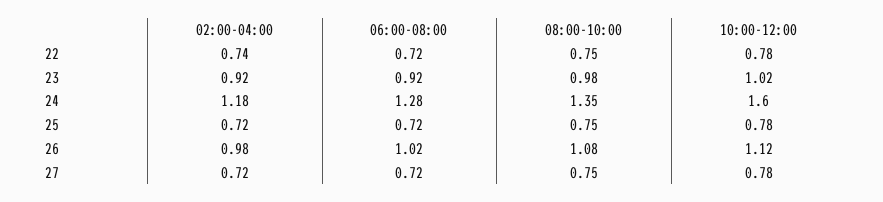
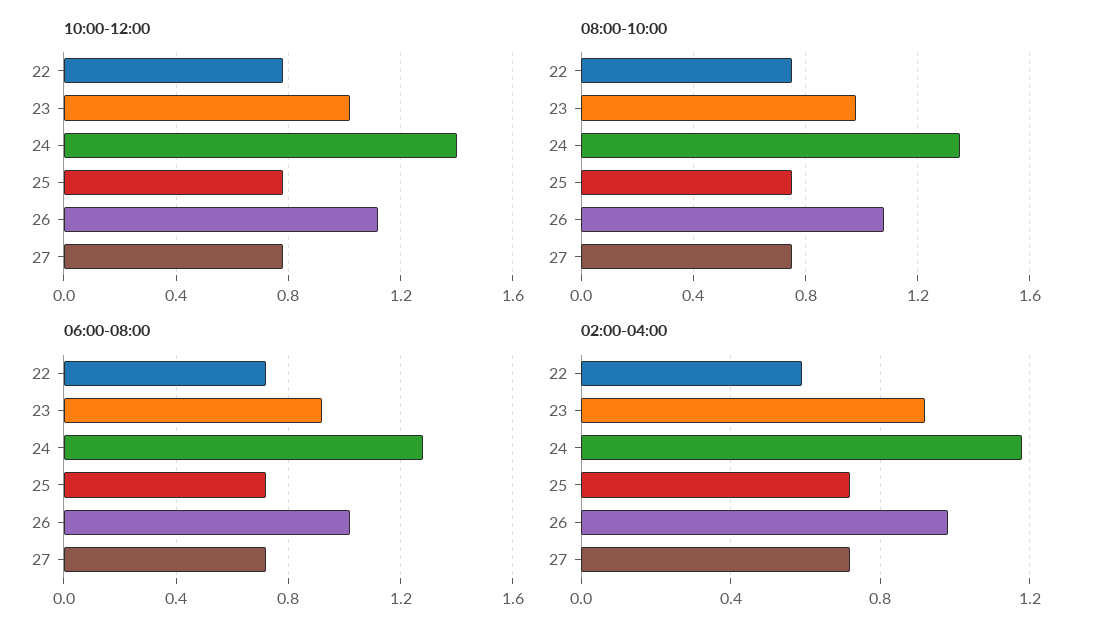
  {
    "02:00-04:00": {
-     "22": 0.74,
+     "22": 0.6,
      "23": 0.92,
      "24": 1.18,
      "25": 0.72,
      "26": 0.98,
      "27": 0.72
    },
    "06:00-08:00": {
      "22": 0.72,
      "23": 0.92,
      "24": 1.28,
      "25": 0.72,
      "26": 1.02,
      "27": 0.72
    },
    "08:00-10:00": {
      "22": 0.75,
      "23": 0.98,
      "24": 1.35,
      "25": 0.75,
      "26": 1.08,
      "27": 0.75
    },
    "10:00-12:00": {
      "22": 0.78,
      "23": 1.02,
-     "24": 1.6,
+     "24": 1.4,
      "25": 0.78,
      "26": 1.12,
      "27": 0.78
    }
  }

